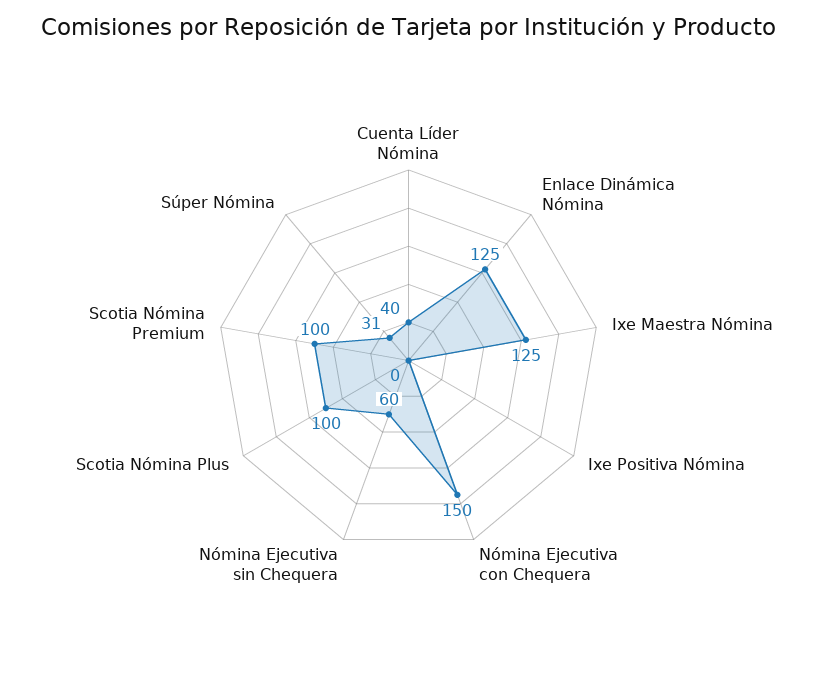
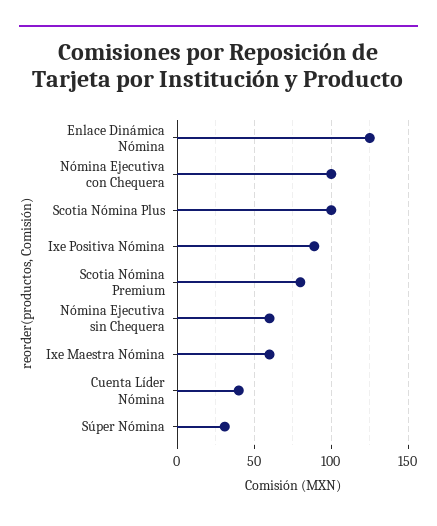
  {
    "Cuenta Líder Nómina": 40,
    "Enlace Dinámica Nómina": 125,
-   "Ixe Maestra Nómina": 125,
+   "Ixe Maestra Nómina": 60,
-   "Ixe Positiva Nómina": 0,
+   "Ixe Positiva Nómina": 90,
-   "Nómina Ejecutiva con Chequera": 150,
+   "Nómina Ejecutiva con Chequera": 100,
    "Nómina Ejecutiva sin Chequera": 60,
    "Scotia Nómina Plus": 100,
-   "Scotia Nómina Premium": 100,
+   "Scotia Nómina Premium": 80,
    "Súper Nómina": 31
  }

